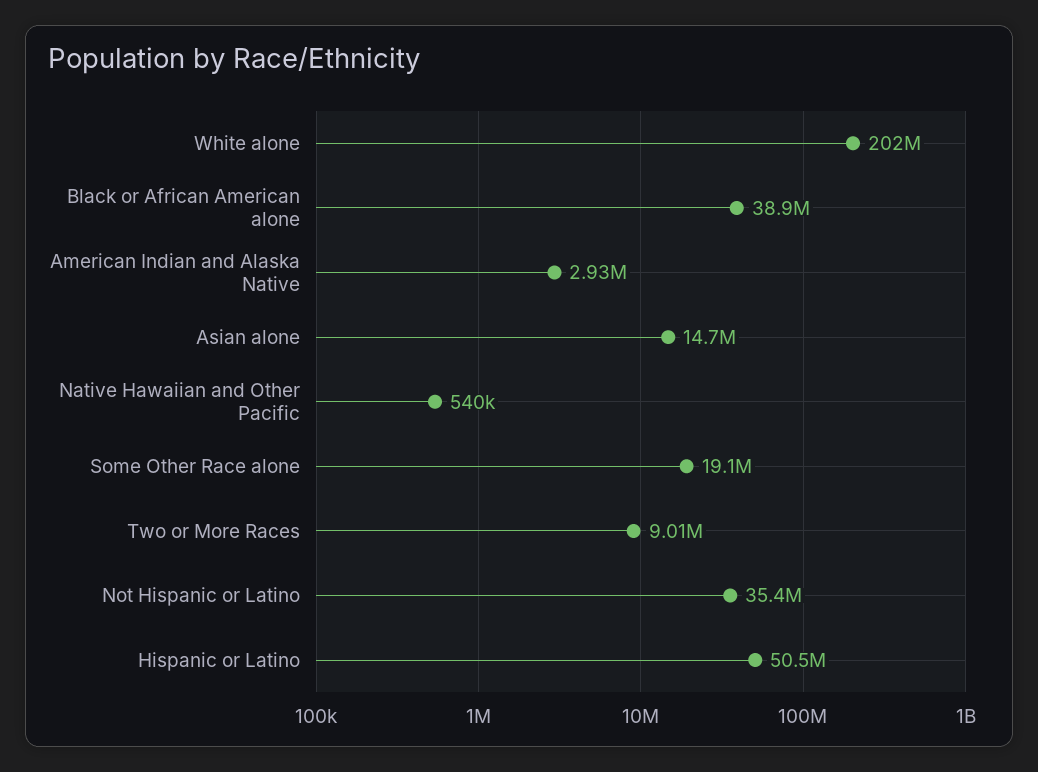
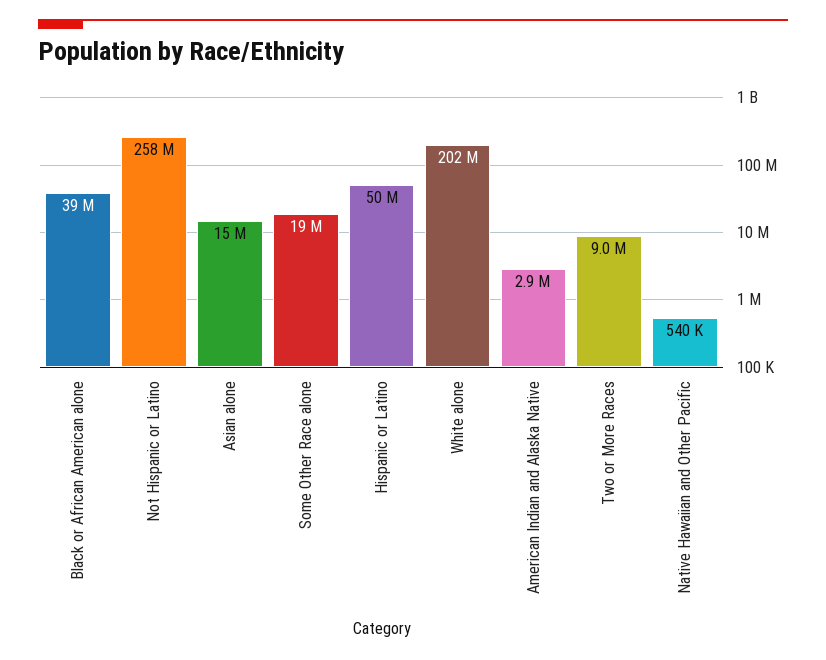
  {
    "White alone": 202000000,
    "Black or African American alone": 38900000,
    "American Indian and Alaska Native": 2930000,
    "Asian alone": 14700000,
    "Native Hawaiian and Other Pacific": 540000,
    "Some Other Race alone": 19100000,
    "Two or More Races": 9010000,
-   "Not Hispanic or Latino": 35400000,
+   "Not Hispanic or Latino": 258000000,
    "Hispanic or Latino": 50500000
  }

